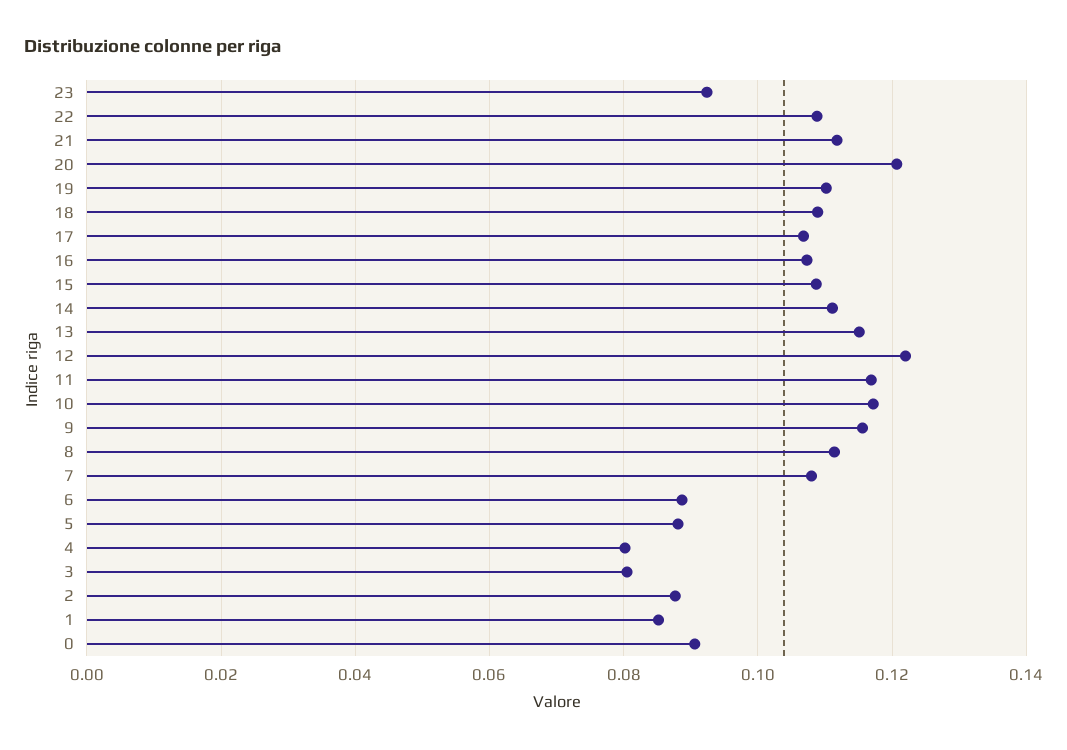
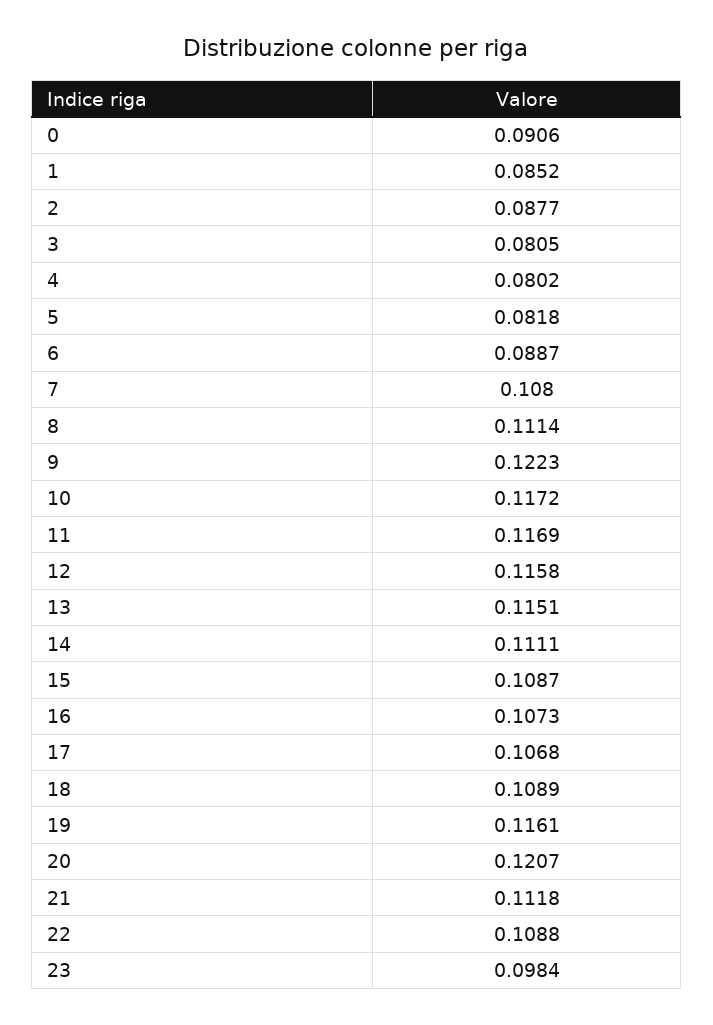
  {
-   "23": 0.092,
+   "23": 0.0984,
    "22": 0.1088,
    "21": 0.1118,
    "20": 0.1207,
-   "19": 0.11,
+   "19": 0.1161,
    "18": 0.1089,
    "17": 0.1068,
    "16": 0.1073,
    "15": 0.1087,
    "14": 0.1111,
    "13": 0.1151,
-   "12": 0.122,
+   "12": 0.1158,
    "11": 0.1169,
    "10": 0.1172,
-   "9": 0.116,
+   "9": 0.1223,
    "8": 0.1114,
    "7": 0.108,
    "6": 0.0887,
-   "5": 0.088,
+   "5": 0.0818,
    "4": 0.0802,
    "3": 0.0805,
    "2": 0.0877,
    "1": 0.0852,
    "0": 0.0906
  }

